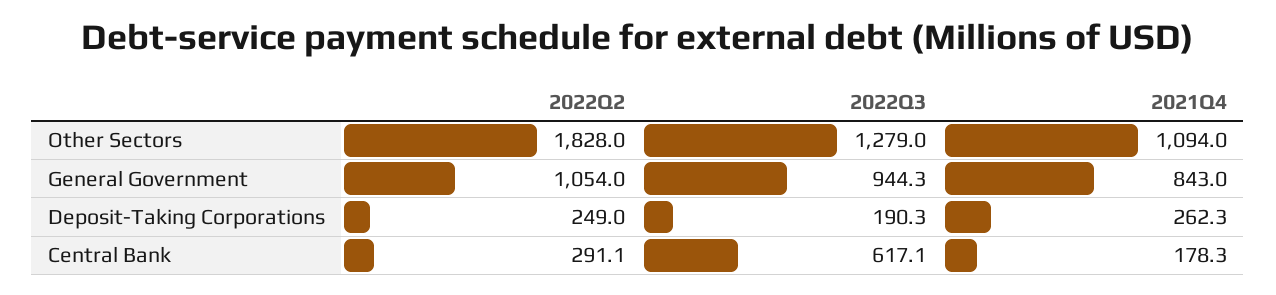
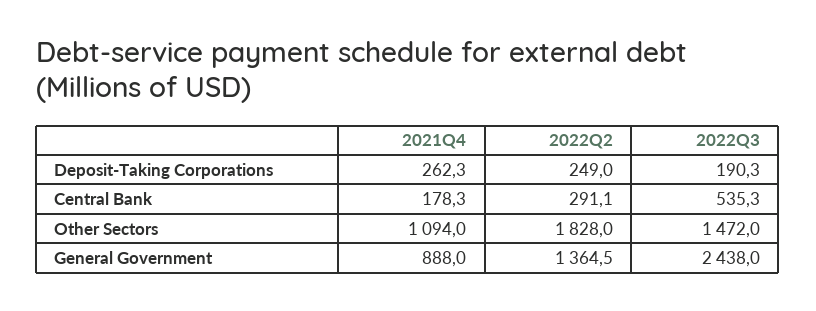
  {
    "2022Q2": {
      "Other Sectors": 1828,
-     "General Government": 1054,
+     "General Government": 1364.5,
      "Deposit-Taking Corporations": 249,
      "Central Bank": 291.1
    },
    "2022Q3": {
-     "Other Sectors": 1279,
+     "Other Sectors": 1472,
-     "General Government": 944.3,
+     "General Government": 2438,
      "Deposit-Taking Corporations": 190.3,
-     "Central Bank": 617.1
+     "Central Bank": 535.3
    },
    "2021Q4": {
      "Other Sectors": 1094,
-     "General Government": 843,
+     "General Government": 888,
      "Deposit-Taking Corporations": 262.3,
      "Central Bank": 178.3
    }
  }

